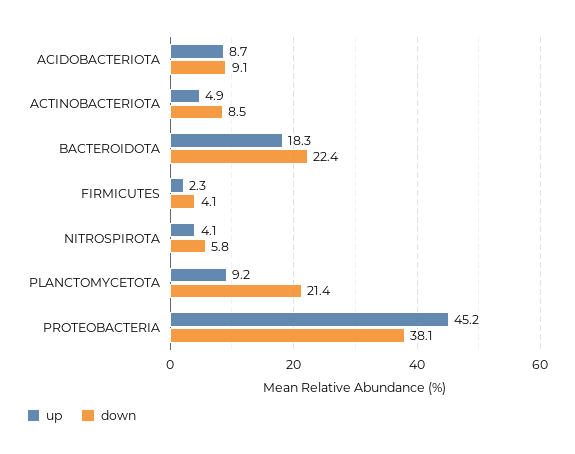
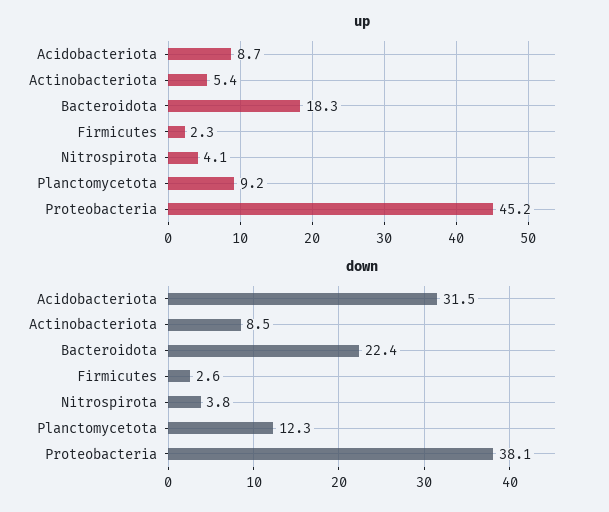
  {
    "up": {
      "ACIDOBACTERIOTA": 8.7,
-     "ACTINOBACTERIOTA": 4.9,
+     "ACTINOBACTERIOTA": 5.4,
      "BACTEROIDOTA": 18.3,
      "FIRMICUTES": 2.3,
      "NITROSPIROTA": 4.1,
      "PLANCTOMYCETOTA": 9.2,
      "PROTEOBACTERIA": 45.2
    },
    "down": {
-     "ACIDOBACTERIOTA": 9.1,
+     "ACIDOBACTERIOTA": 31.5,
      "ACTINOBACTERIOTA": 8.5,
      "BACTEROIDOTA": 22.4,
-     "FIRMICUTES": 4.1,
+     "FIRMICUTES": 2.6,
-     "NITROSPIROTA": 5.8,
+     "NITROSPIROTA": 3.8,
-     "PLANCTOMYCETOTA": 21.4,
+     "PLANCTOMYCETOTA": 12.3,
      "PROTEOBACTERIA": 38.1
    }
  }

